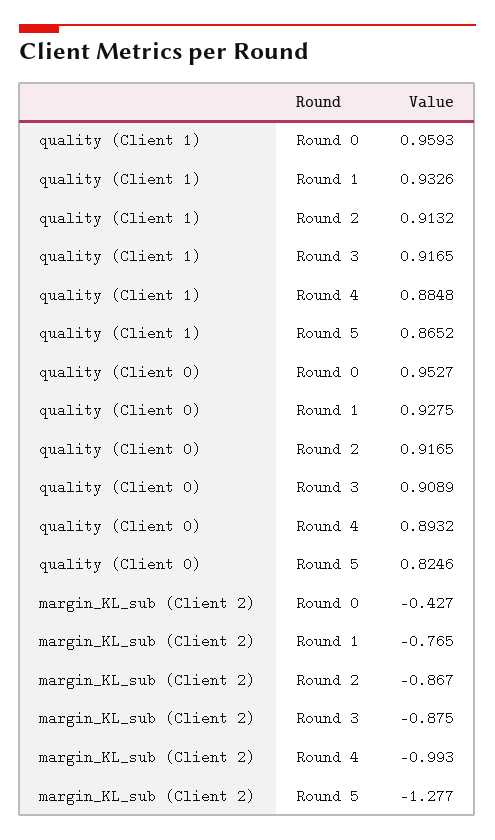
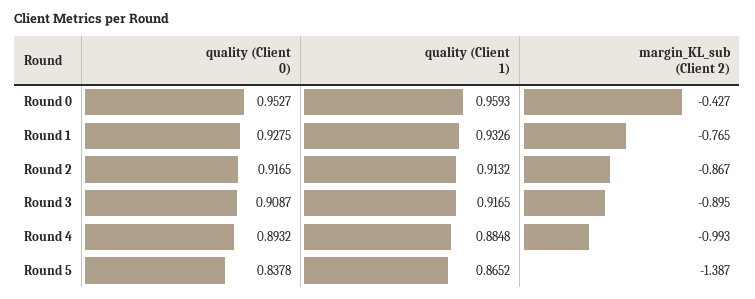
  {
    "quality (Client 1)": {
      "Round 0": 0.9593,
      "Round 1": 0.9326,
      "Round 2": 0.9132,
      "Round 3": 0.9165,
      "Round 4": 0.8848,
      "Round 5": 0.8652
    },
    "quality (Client 0)": {
      "Round 0": 0.9527,
      "Round 1": 0.9275,
      "Round 2": 0.9165,
-     "Round 3": 0.9089,
+     "Round 3": 0.9087,
      "Round 4": 0.8932,
-     "Round 5": 0.8246
+     "Round 5": 0.8378
    },
    "margin_KL_sub (Client 2)": {
      "Round 0": -0.427,
      "Round 1": -0.765,
      "Round 2": -0.867,
-     "Round 3": -0.875,
+     "Round 3": -0.895,
      "Round 4": -0.993,
-     "Round 5": -1.277
+     "Round 5": -1.387
    }
  }

